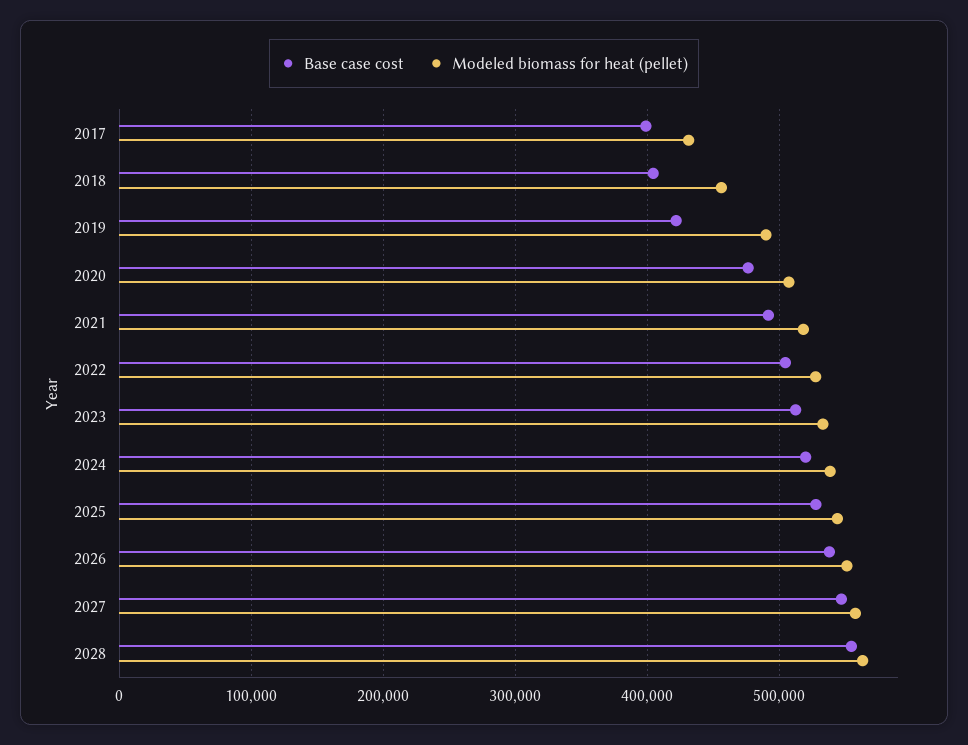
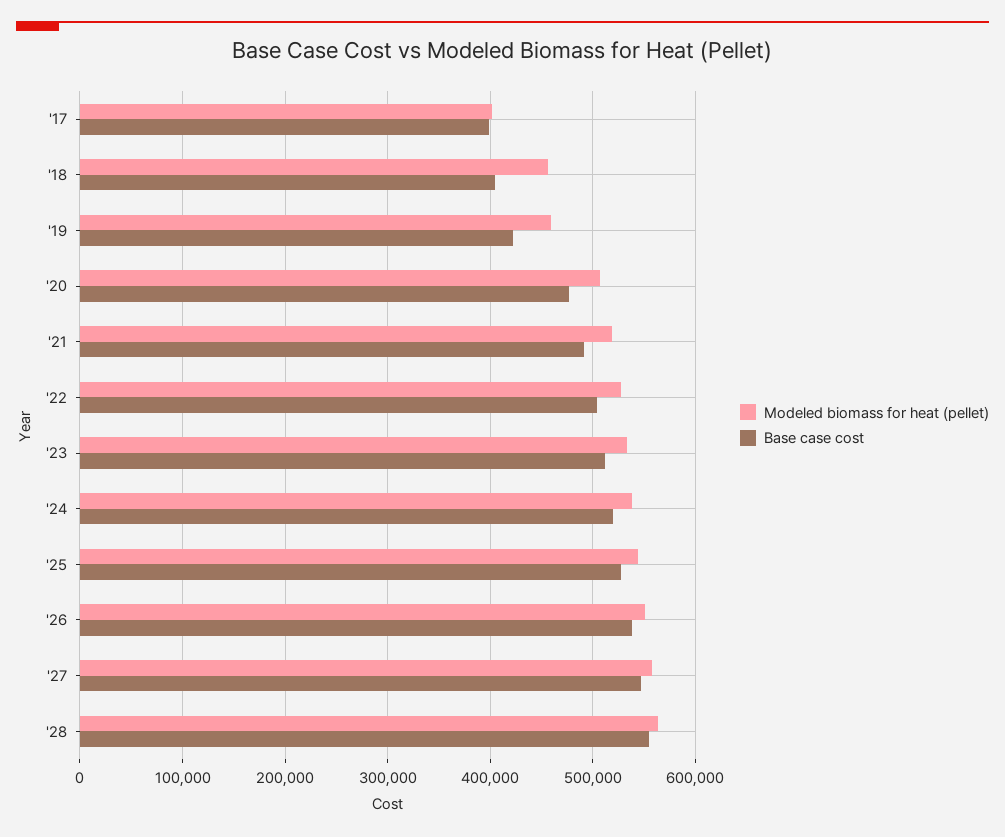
  {
    "Base case cost": {
      "2017": 400000,
      "2018": 400000,
      "2019": 420000,
      "2020": 480000,
      "2021": 490000,
      "2022": 500000,
      "2023": 510000,
      "2024": 520000,
      "2025": 530000,
      "2026": 540000,
      "2027": 550000,
      "2028": 550000
    },
    "Modeled biomass for heat (pellet)": {
-     "2017": 430000,
+     "2017": 400000,
      "2018": 460000,
-     "2019": 490000,
+     "2019": 460000,
      "2020": 510000,
      "2021": 520000,
      "2022": 530000,
      "2023": 530000,
      "2024": 540000,
      "2025": 540000,
      "2026": 550000,
      "2027": 560000,
      "2028": 560000
    }
  }

